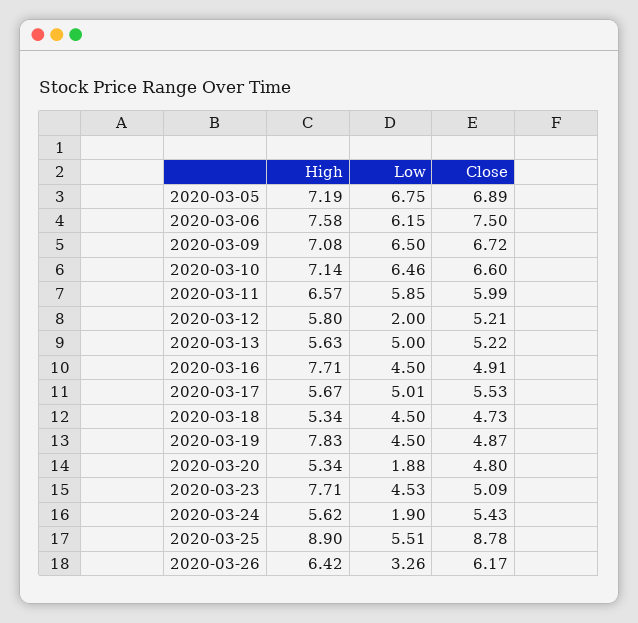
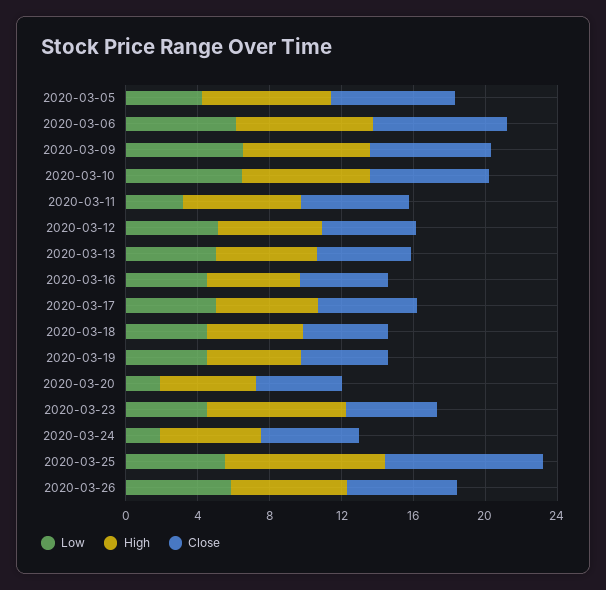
  {
    "High": {
      "2020-03-05": 7.19,
      "2020-03-06": 7.58,
      "2020-03-09": 7.08,
      "2020-03-10": 7.14,
      "2020-03-11": 6.57,
      "2020-03-12": 5.8,
      "2020-03-13": 5.63,
-     "2020-03-16": 7.71,
+     "2020-03-16": 5,
      "2020-03-17": 5.67,
      "2020-03-18": 5.34,
-     "2020-03-19": 7.83,
+     "2020-03-19": 5,
      "2020-03-20": 5.34,
      "2020-03-23": 7.71,
      "2020-03-24": 5.62,
      "2020-03-25": 8.9,
      "2020-03-26": 6.42
    },
    "Low": {
-     "2020-03-05": 6.75,
+     "2020-03-05": 4,
      "2020-03-06": 6.15,
      "2020-03-09": 6.5,
      "2020-03-10": 6.46,
-     "2020-03-11": 5.85,
+     "2020-03-11": 3,
-     "2020-03-12": 2,
+     "2020-03-12": 5,
      "2020-03-13": 5,
      "2020-03-16": 4.5,
      "2020-03-17": 5.01,
      "2020-03-18": 4.5,
      "2020-03-19": 4.5,
      "2020-03-20": 1.88,
      "2020-03-23": 4.53,
      "2020-03-24": 1.9,
      "2020-03-25": 5.51,
-     "2020-03-26": 3.26
+     "2020-03-26": 6
    },
    "Close": {
      "2020-03-05": 6.89,
      "2020-03-06": 7.5,
      "2020-03-09": 6.72,
      "2020-03-10": 6.6,
      "2020-03-11": 5.99,
      "2020-03-12": 5.21,
      "2020-03-13": 5.22,
      "2020-03-16": 4.91,
      "2020-03-17": 5.53,
      "2020-03-18": 4.73,
      "2020-03-19": 4.87,
      "2020-03-20": 4.8,
      "2020-03-23": 5.09,
      "2020-03-24": 5.43,
      "2020-03-25": 8.78,
      "2020-03-26": 6.17
    }
  }

